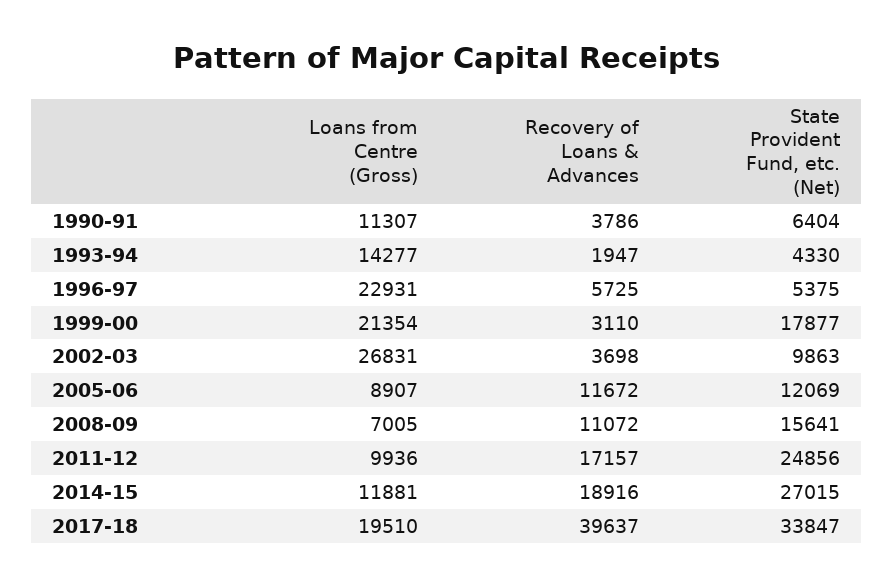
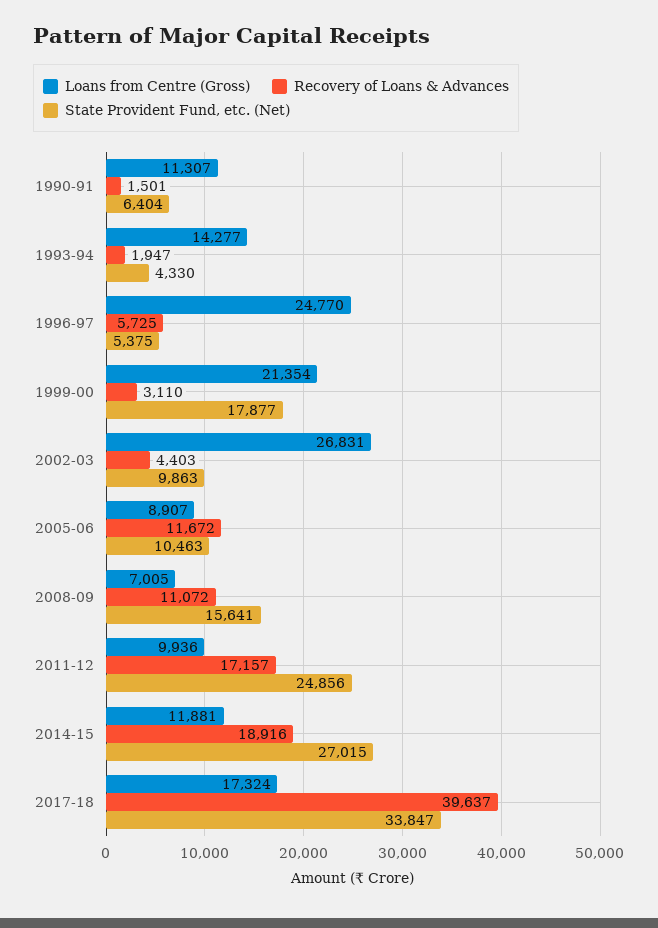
  {
    "Loans from Centre (Gross)": {
      "1990-91": 11307,
      "1993-94": 14277,
-     "1996-97": 22931,
+     "1996-97": 24770,
      "1999-00": 21354,
      "2002-03": 26831,
      "2005-06": 8907,
      "2008-09": 7005,
      "2011-12": 9936,
      "2014-15": 11881,
-     "2017-18": 19510
+     "2017-18": 17324
    },
    "Recovery of Loans & Advances": {
-     "1990-91": 3786,
+     "1990-91": 1501,
      "1993-94": 1947,
      "1996-97": 5725,
      "1999-00": 3110,
-     "2002-03": 3698,
+     "2002-03": 4403,
      "2005-06": 11672,
      "2008-09": 11072,
      "2011-12": 17157,
      "2014-15": 18916,
      "2017-18": 39637
    },
    "State Provident Fund, etc. (Net)": {
      "1990-91": 6404,
      "1993-94": 4330,
      "1996-97": 5375,
      "1999-00": 17877,
      "2002-03": 9863,
-     "2005-06": 12069,
+     "2005-06": 10463,
      "2008-09": 15641,
      "2011-12": 24856,
      "2014-15": 27015,
      "2017-18": 33847
    }
  }

